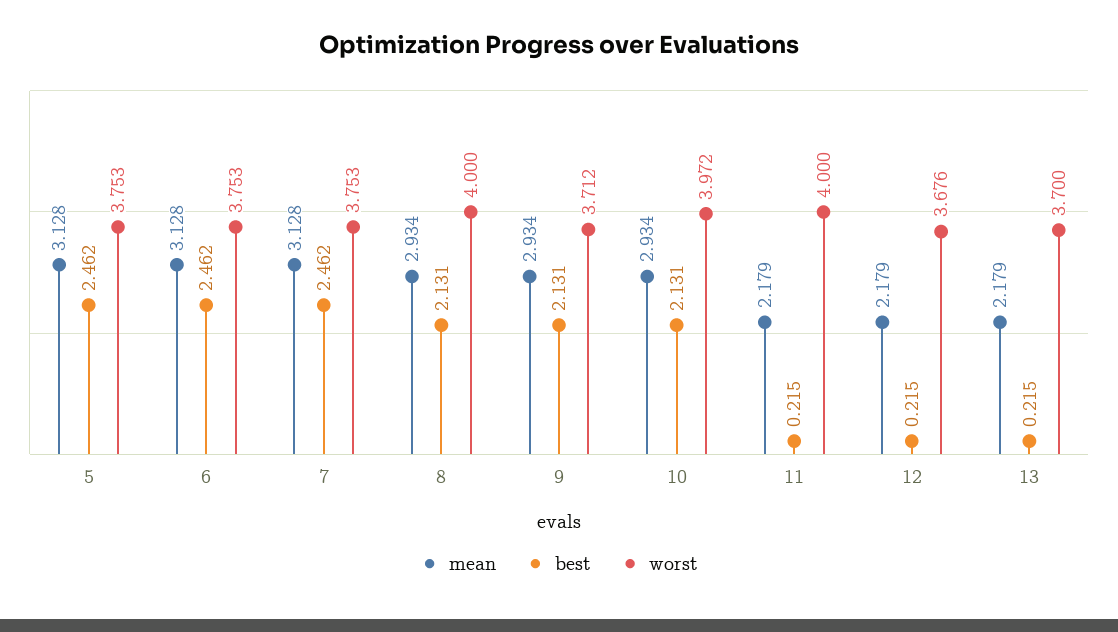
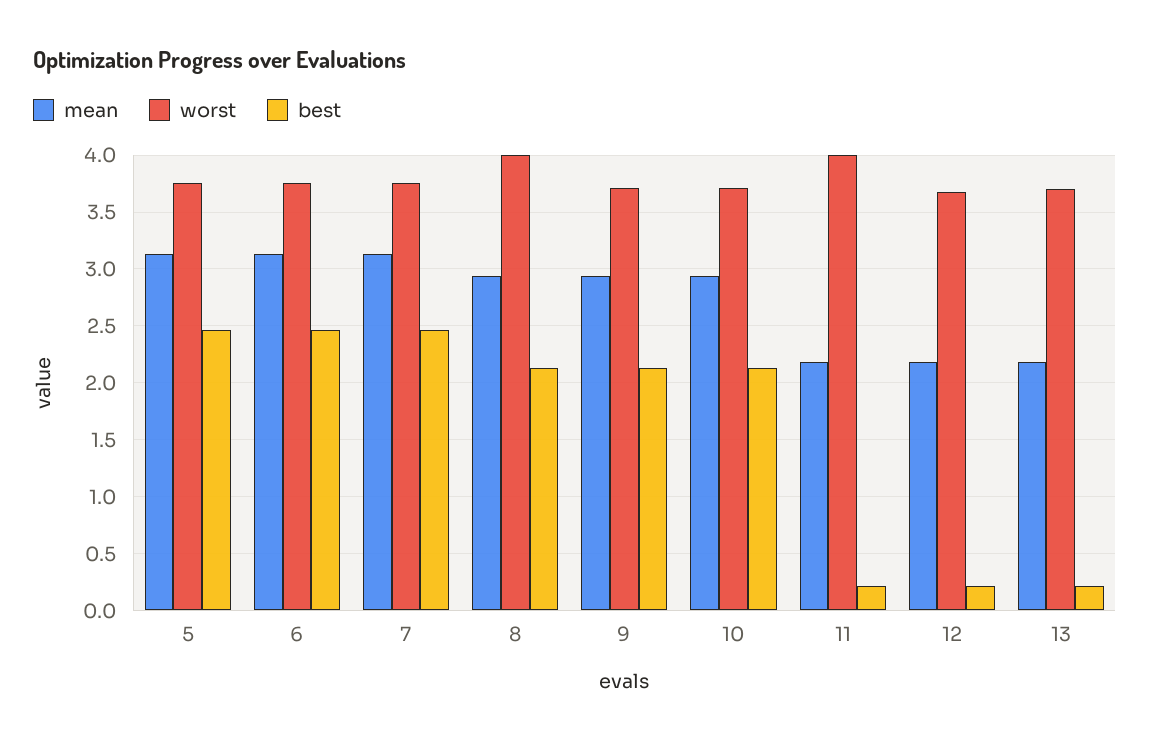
  {
    "mean": {
      "5": 3.128,
      "6": 3.128,
      "7": 3.128,
      "8": 2.934,
      "9": 2.934,
      "10": 2.934,
      "11": 2.179,
      "12": 2.179,
      "13": 2.179
    },
    "best": {
      "5": 2.462,
      "6": 2.462,
      "7": 2.462,
      "8": 2.131,
      "9": 2.131,
      "10": 2.131,
      "11": 0.215,
      "12": 0.215,
      "13": 0.215
    },
    "worst": {
      "5": 3.753,
      "6": 3.753,
      "7": 3.753,
      "8": 4,
      "9": 3.712,
-     "10": 3.972,
+     "10": 3.7,
      "11": 4,
      "12": 3.676,
      "13": 3.7
    }
  }

